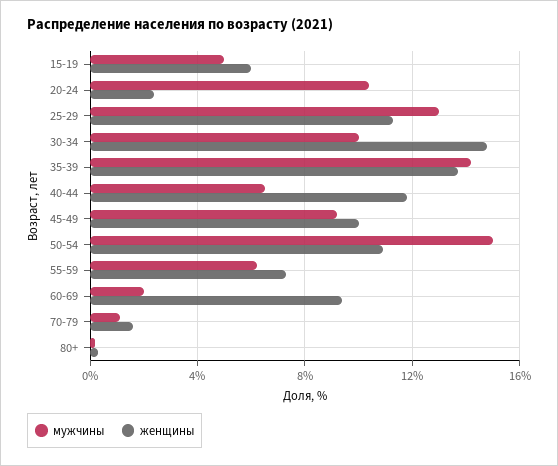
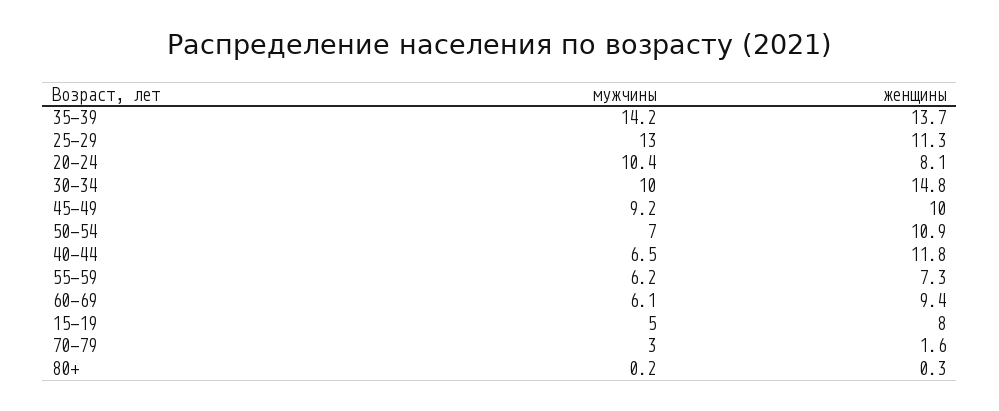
  {
    "мужчины": {
      "15-19": 5,
      "20-24": 10.4,
      "25-29": 13,
      "30-34": 10,
      "35-39": 14.2,
      "40-44": 6.5,
      "45-49": 9.2,
-     "50-54": 15,
+     "50-54": 7,
      "55-59": 6.2,
-     "60-69": 2,
+     "60-69": 6.1,
-     "70-79": 1,
+     "70-79": 3,
      "80+": 0.2
    },
    "женщины": {
-     "15-19": 6,
+     "15-19": 8,
-     "20-24": 2.5,
+     "20-24": 8.1,
      "25-29": 11.3,
      "30-34": 14.8,
      "35-39": 13.7,
      "40-44": 11.8,
      "45-49": 10,
      "50-54": 10.9,
      "55-59": 7.3,
      "60-69": 9.4,
      "70-79": 1.6,
      "80+": 0.3
    }
  }

